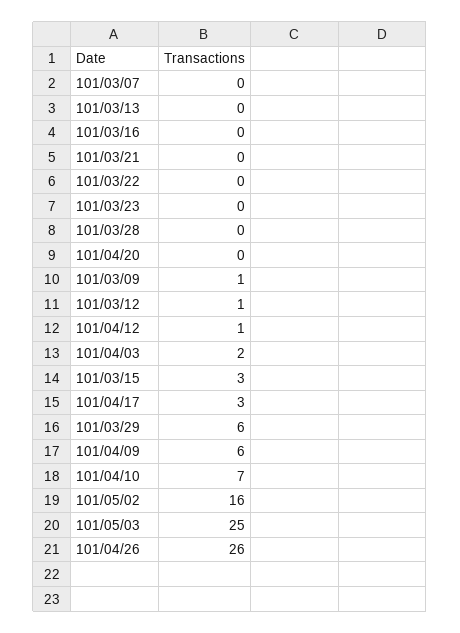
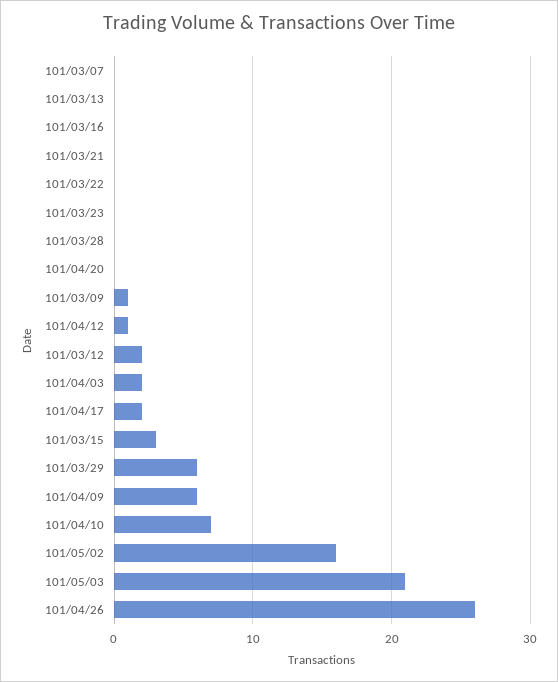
  {
    "101/03/07": 0,
    "101/03/13": 0,
    "101/03/16": 0,
    "101/03/21": 0,
    "101/03/22": 0,
    "101/03/23": 0,
    "101/03/28": 0,
    "101/04/20": 0,
    "101/03/09": 1,
-   "101/03/12": 1,
+   "101/03/12": 2,
    "101/04/12": 1,
    "101/04/03": 2,
    "101/03/15": 3,
-   "101/04/17": 3,
+   "101/04/17": 2,
    "101/03/29": 6,
    "101/04/09": 6,
    "101/04/10": 7,
    "101/05/02": 16,
-   "101/05/03": 25,
+   "101/05/03": 21,
    "101/04/26": 26
  }

